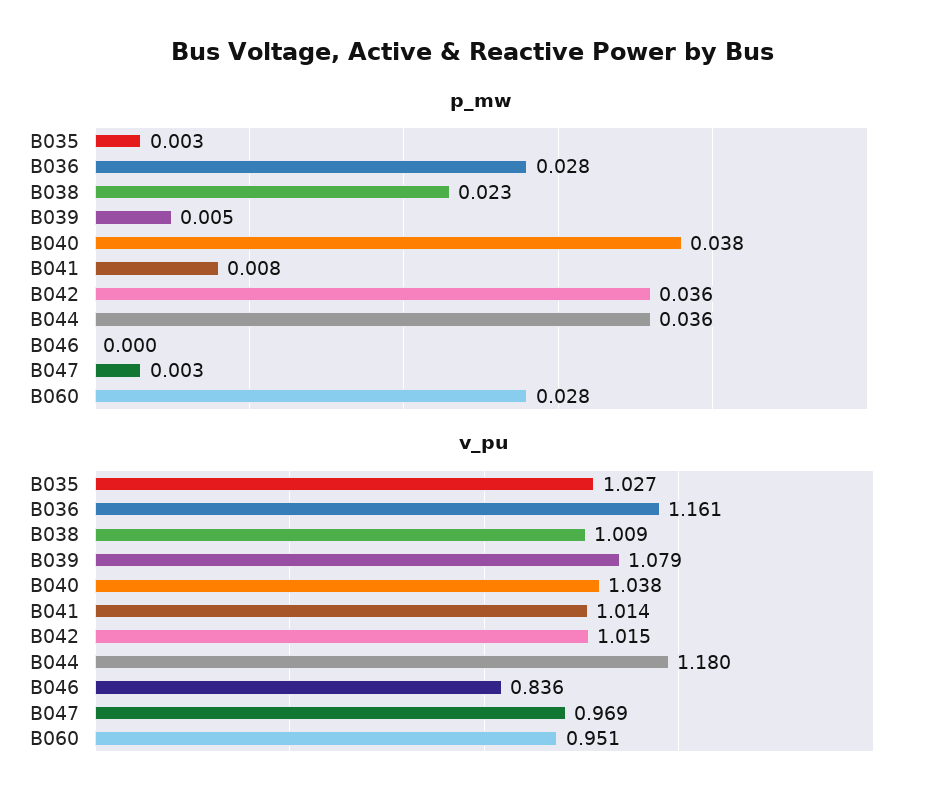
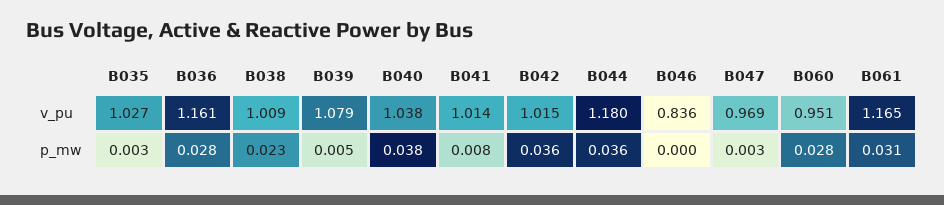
  {
    "p_mw": {
      "B035": 0.003,
      "B036": 0.028,
      "B038": 0.023,
      "B039": 0.005,
      "B040": 0.038,
      "B041": 0.008,
      "B042": 0.036,
      "B044": 0.036,
      "B046": 0,
      "B047": 0.003,
-     "B060": 0.028
+     "B060": 0.028,
+     "B061": 0.031
    },
    "v_pu": {
      "B035": 1.027,
      "B036": 1.161,
      "B038": 1.009,
      "B039": 1.079,
      "B040": 1.038,
      "B041": 1.014,
      "B042": 1.015,
      "B044": 1.18,
      "B046": 0.836,
      "B047": 0.969,
-     "B060": 0.951
+     "B060": 0.951,
+     "B061": 1.165
    }
  }

